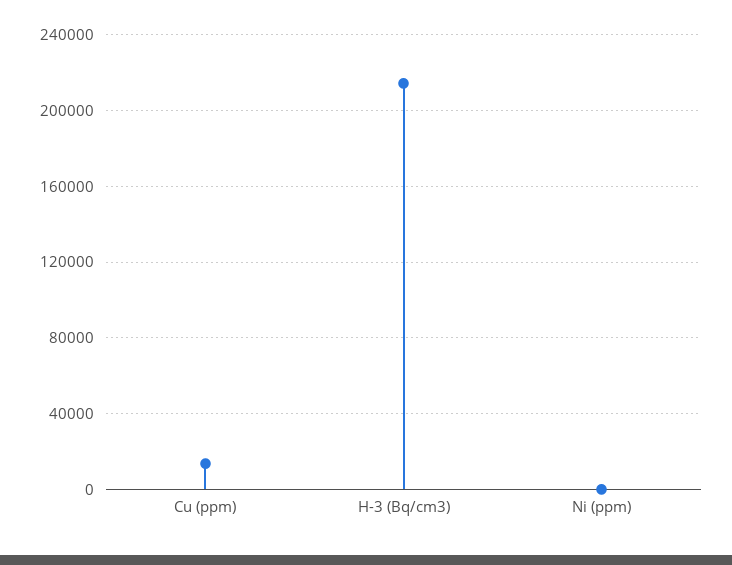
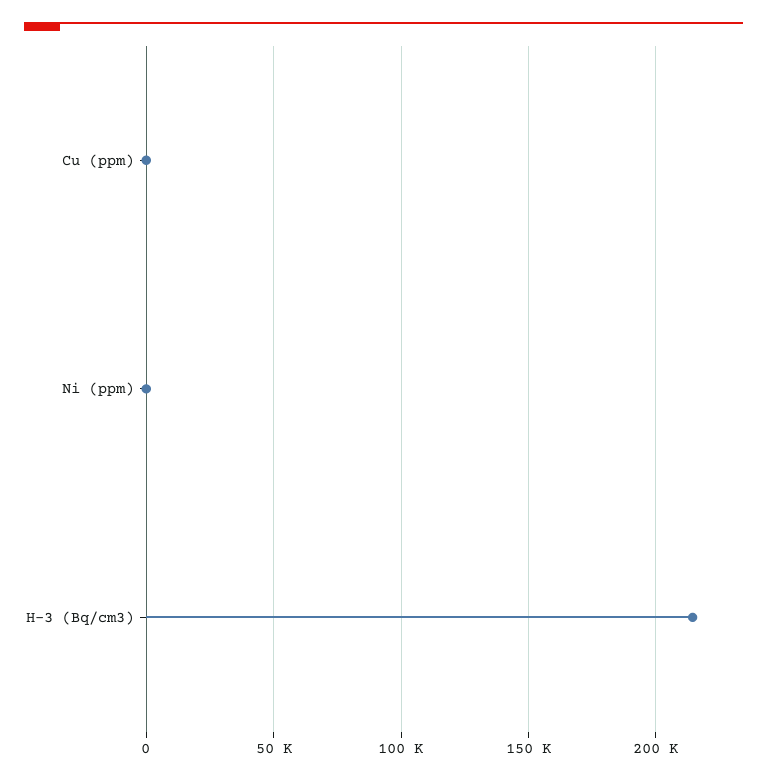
  {
-   "Cu (ppm)": 15000,
+   "Cu (ppm)": 0,
    "H-3 (Bq/cm3)": 215000,
    "Ni (ppm)": 0
  }

